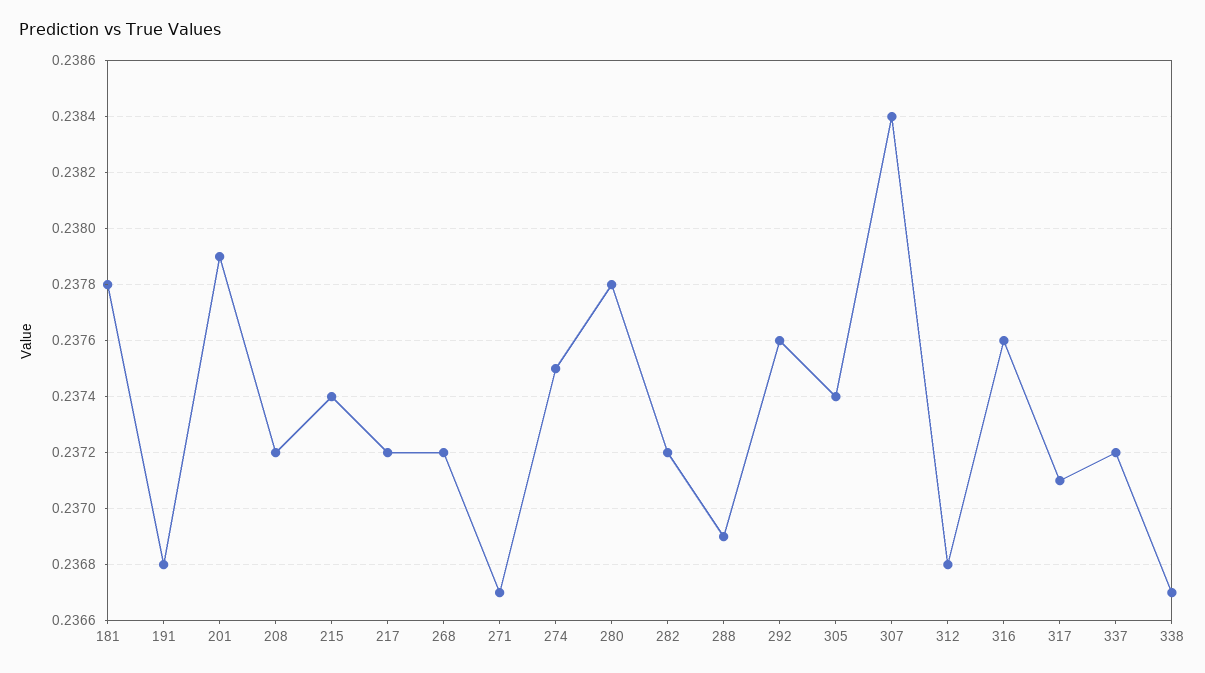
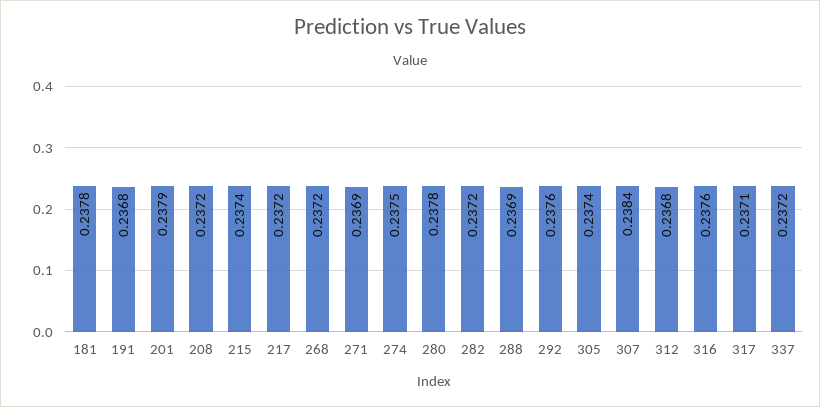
  {
    "181": 0.2378,
    "191": 0.2368,
    "201": 0.2379,
    "208": 0.2372,
    "215": 0.2374,
    "217": 0.2372,
    "268": 0.2372,
-   "271": 0.2367,
+   "271": 0.2369,
    "274": 0.2375,
    "280": 0.2378,
    "282": 0.2372,
    "288": 0.2369,
    "292": 0.2376,
    "305": 0.2374,
    "307": 0.2384,
    "312": 0.2368,
    "316": 0.2376,
    "317": 0.2371,
-   "337": 0.2372,
+   "337": 0.2372
-   "338": 0.2367
  }

